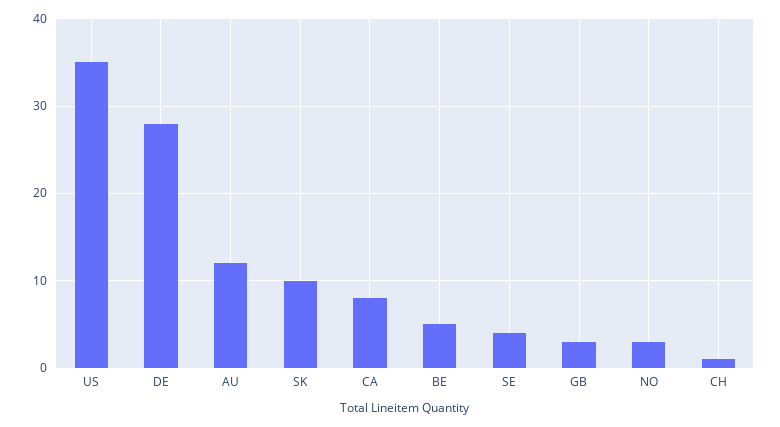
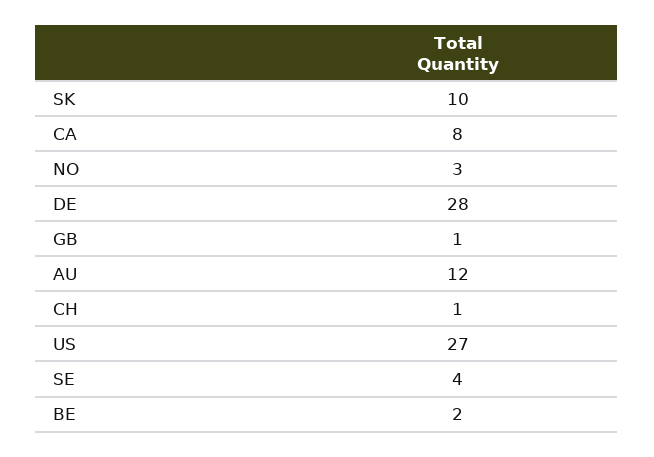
  {
-   "US": 35,
+   "US": 27,
    "DE": 28,
    "AU": 12,
    "SK": 10,
    "CA": 8,
-   "BE": 5,
+   "BE": 2,
    "SE": 4,
-   "GB": 3,
+   "GB": 1,
    "NO": 3,
    "CH": 1
  }

